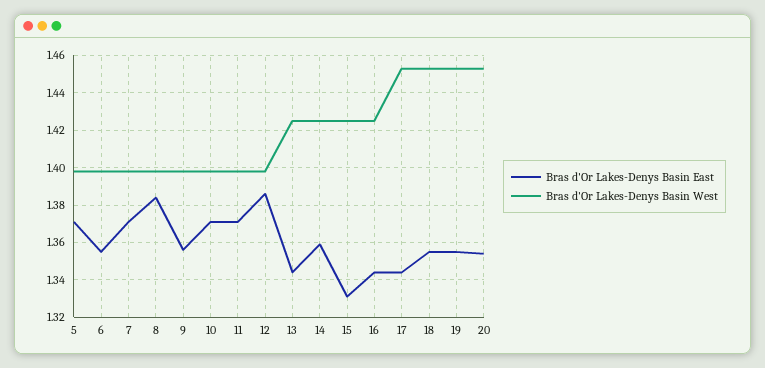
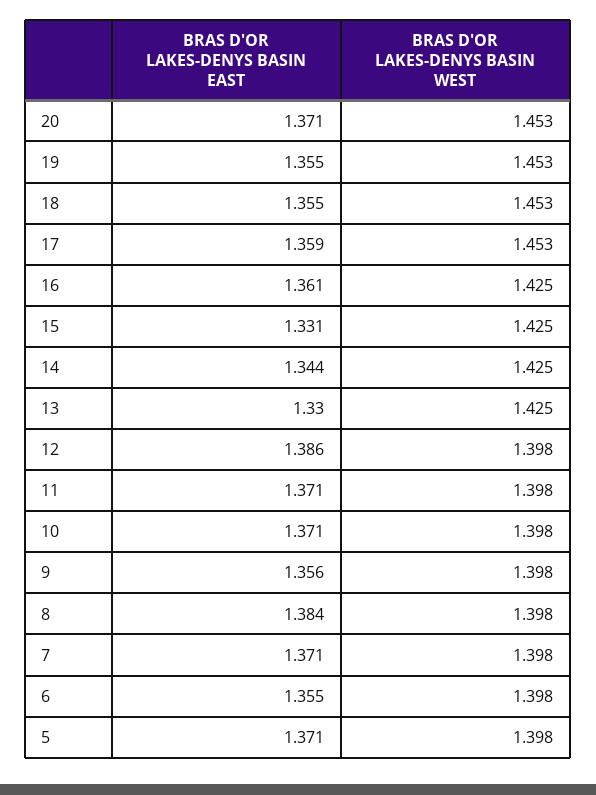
  {
    "Bras d'Or Lakes-Denys Basin East": {
      "5": 1.371,
      "6": 1.355,
      "7": 1.371,
      "8": 1.384,
      "9": 1.356,
      "10": 1.371,
      "11": 1.371,
      "12": 1.386,
-     "13": 1.345,
+     "13": 1.33,
-     "14": 1.36,
+     "14": 1.344,
      "15": 1.331,
-     "16": 1.345,
+     "16": 1.361,
-     "17": 1.345,
+     "17": 1.359,
      "18": 1.355,
      "19": 1.355,
-     "20": 1.355
+     "20": 1.371
    },
    "Bras d'Or Lakes-Denys Basin West": {
      "5": 1.398,
      "6": 1.398,
      "7": 1.398,
      "8": 1.398,
      "9": 1.398,
      "10": 1.398,
      "11": 1.398,
      "12": 1.398,
      "13": 1.425,
      "14": 1.425,
      "15": 1.425,
      "16": 1.425,
      "17": 1.453,
      "18": 1.453,
      "19": 1.453,
      "20": 1.453
    }
  }

